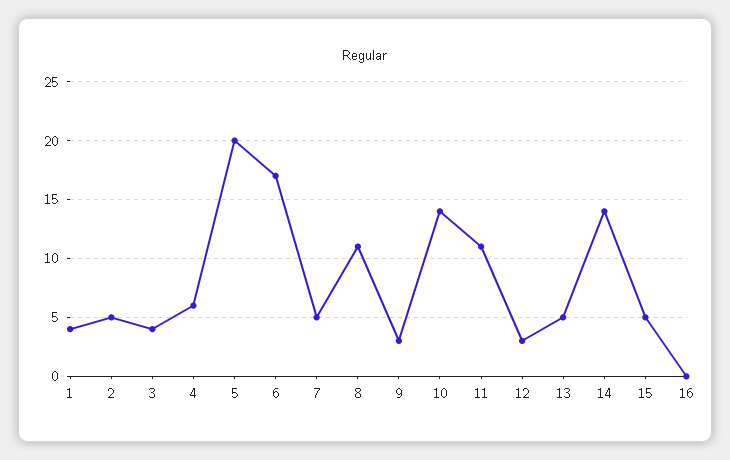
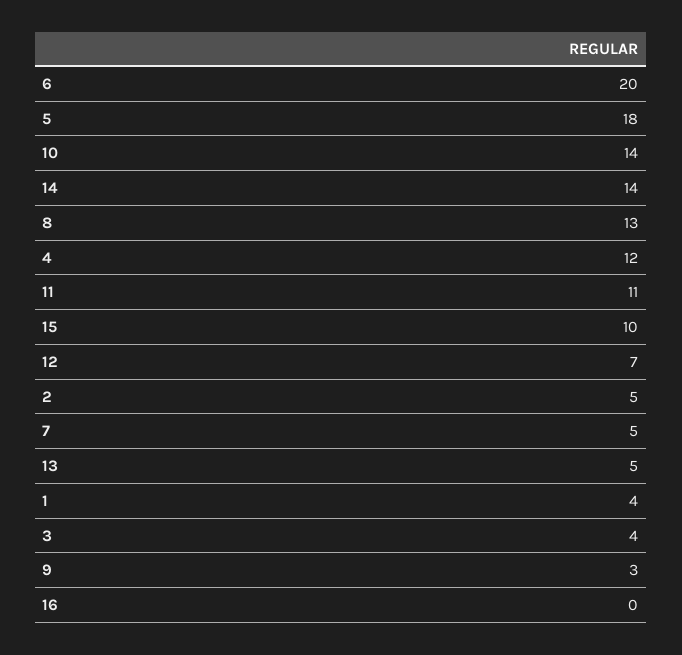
  {
    "1": 4,
    "2": 5,
    "3": 4,
-   "4": 6,
+   "4": 12,
-   "5": 20,
+   "5": 18,
-   "6": 17,
+   "6": 20,
    "7": 5,
-   "8": 11,
+   "8": 13,
    "9": 3,
    "10": 14,
    "11": 11,
-   "12": 3,
+   "12": 7,
    "13": 5,
    "14": 14,
-   "15": 5,
+   "15": 10,
    "16": 0
  }

